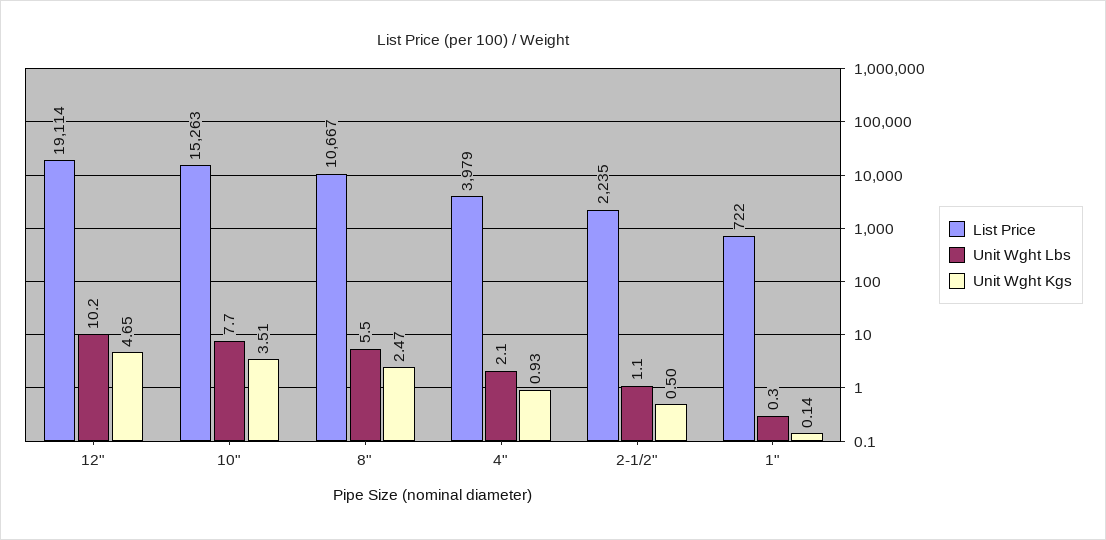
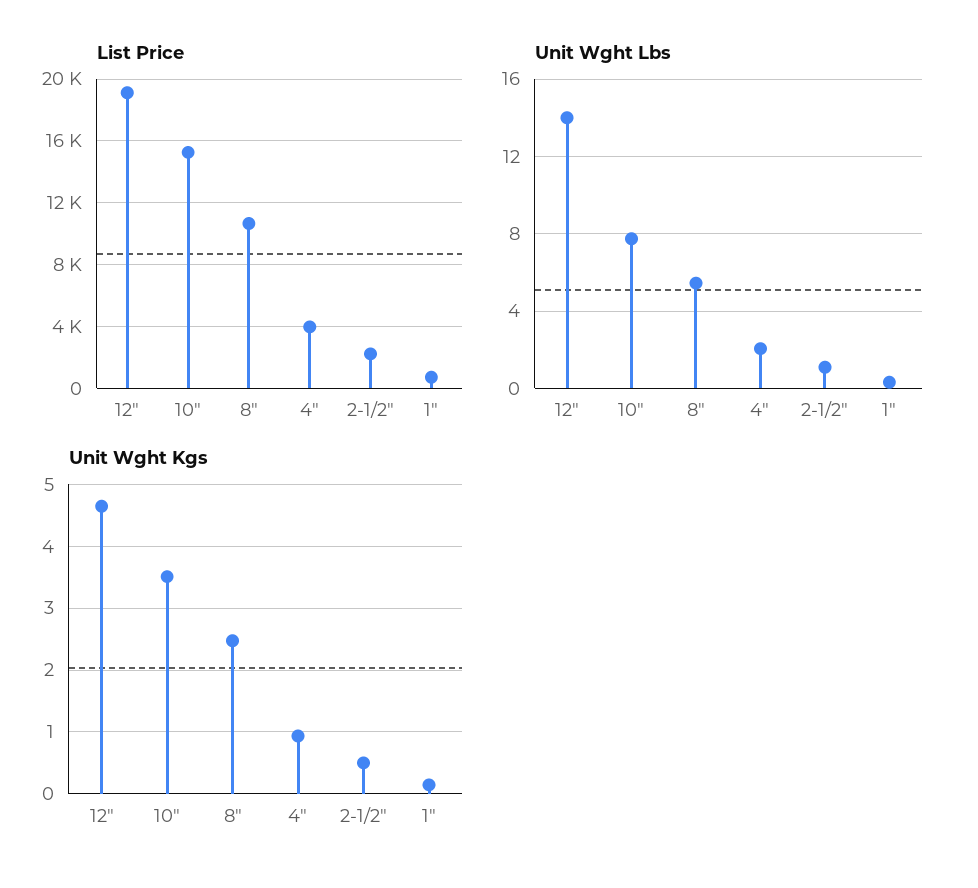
  {
    "List Price": {
      "12\"": 19114,
      "10\"": 15263,
      "8\"": 10667,
      "4\"": 3979,
      "2-1/2\"": 2235,
      "1\"": 722
    },
    "Unit Wght Lbs": {
-     "12\"": 10.2,
+     "12\"": 14,
      "10\"": 7.7,
      "8\"": 5.5,
      "4\"": 2.1,
      "2-1/2\"": 1.1,
      "1\"": 0.3
    },
    "Unit Wght Kgs": {
      "12\"": 4.65,
      "10\"": 3.51,
      "8\"": 2.47,
      "4\"": 0.93,
      "2-1/2\"": 0.5,
      "1\"": 0.14
    }
  }

